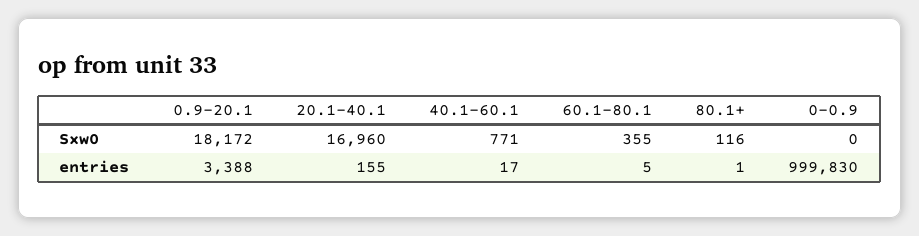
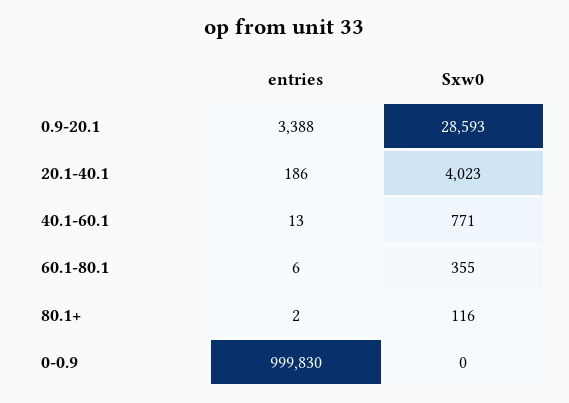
  {
    "0.9-20.1": {
-     "Sxw0": 18172,
+     "Sxw0": 28593,
      "entries": 3388
    },
    "20.1-40.1": {
-     "Sxw0": 16960,
+     "Sxw0": 4023,
-     "entries": 155
+     "entries": 186
    },
    "40.1-60.1": {
      "Sxw0": 771,
-     "entries": 17
+     "entries": 13
    },
    "60.1-80.1": {
      "Sxw0": 355,
-     "entries": 5
+     "entries": 6
    },
    "80.1+": {
      "Sxw0": 116,
-     "entries": 1
+     "entries": 2
    },
    "0-0.9": {
      "Sxw0": 0,
      "entries": 999830
    }
  }

